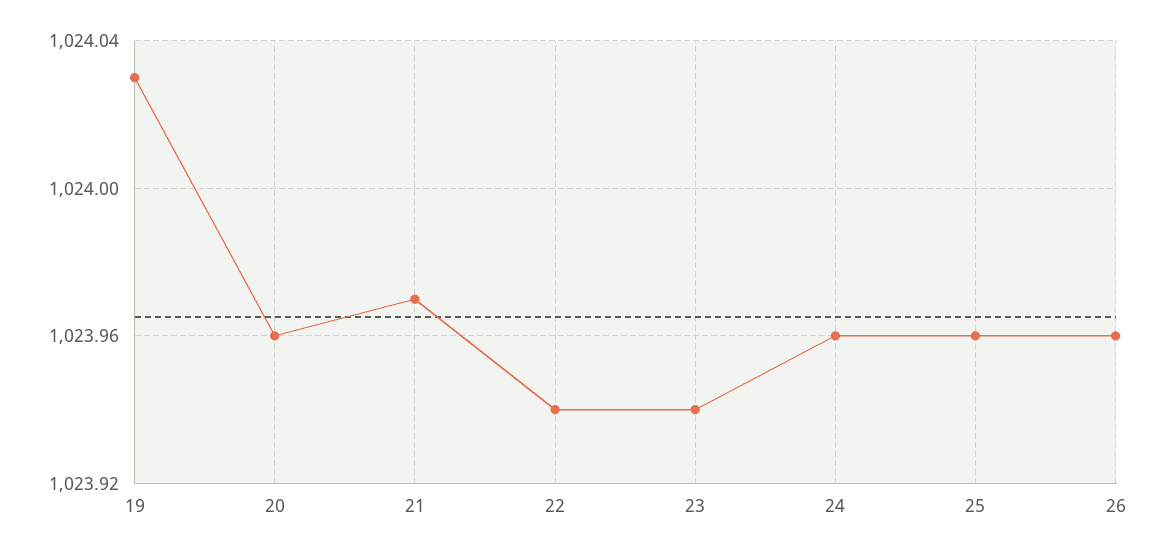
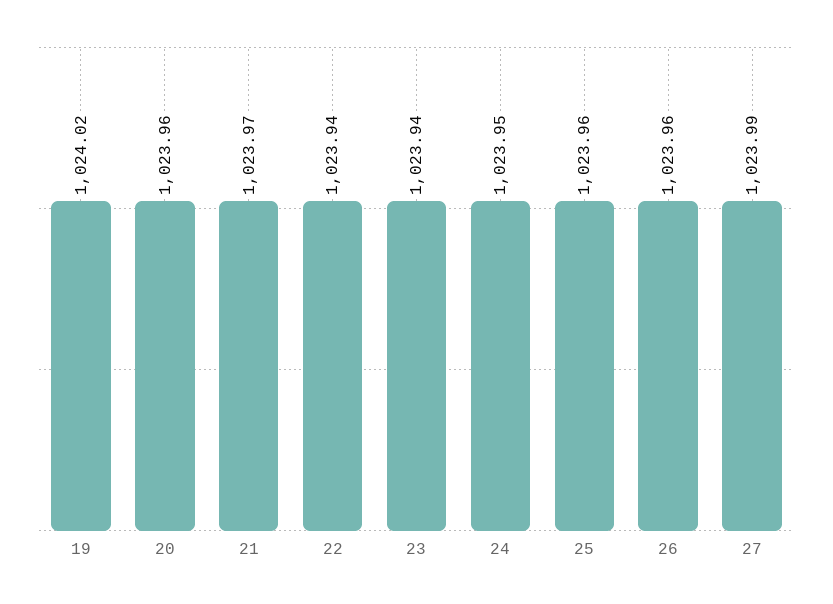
  {
-   "19": 1024.03,
+   "19": 1024.02,
    "20": 1023.96,
    "21": 1023.97,
    "22": 1023.94,
    "23": 1023.94,
-   "24": 1023.96,
+   "24": 1023.95,
    "25": 1023.96,
-   "26": 1023.96
+   "26": 1023.96,
+   "27": 1023.99
  }

